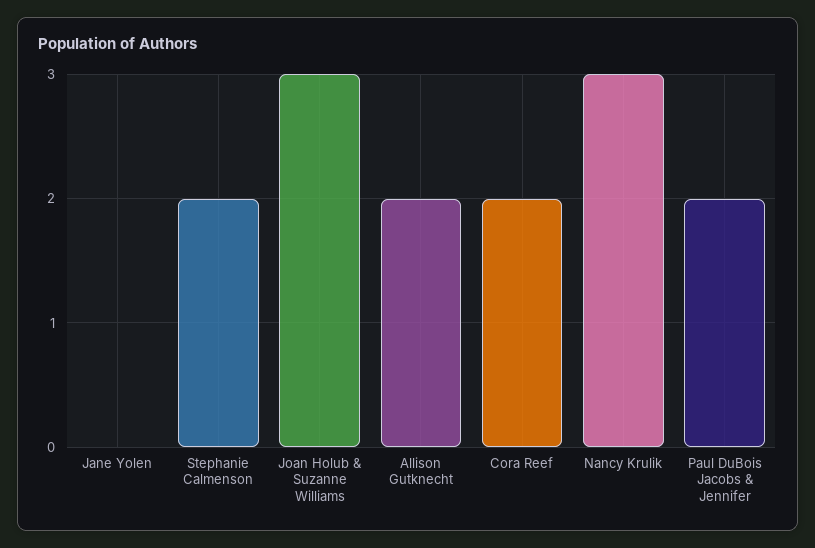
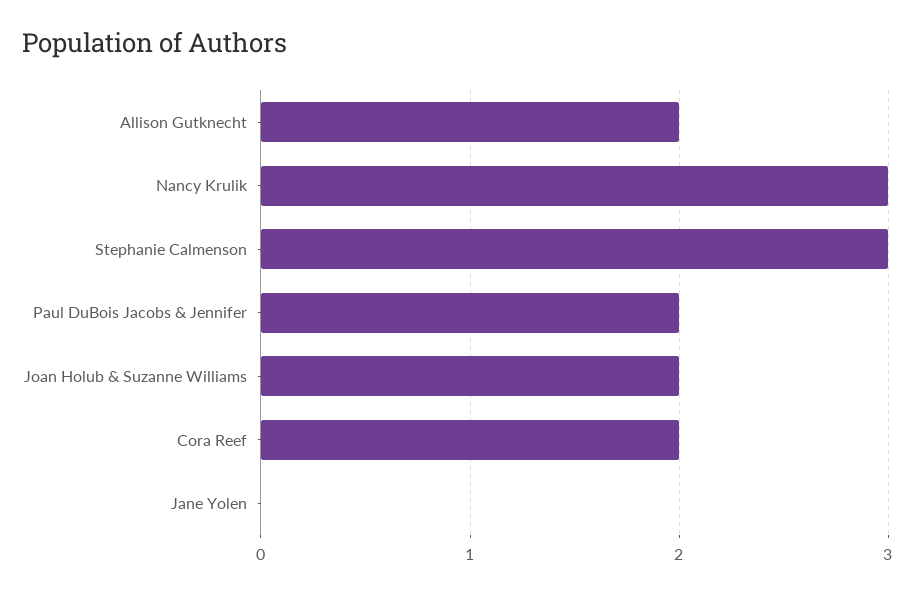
  {
    "Jane Yolen": 0,
-   "Stephanie Calmenson": 2,
+   "Stephanie Calmenson": 3,
-   "Joan Holub & Suzanne Williams": 3,
+   "Joan Holub & Suzanne Williams": 2,
    "Allison Gutknecht": 2,
    "Cora Reef": 2,
    "Nancy Krulik": 3,
    "Paul DuBois Jacobs & Jennifer": 2
  }

